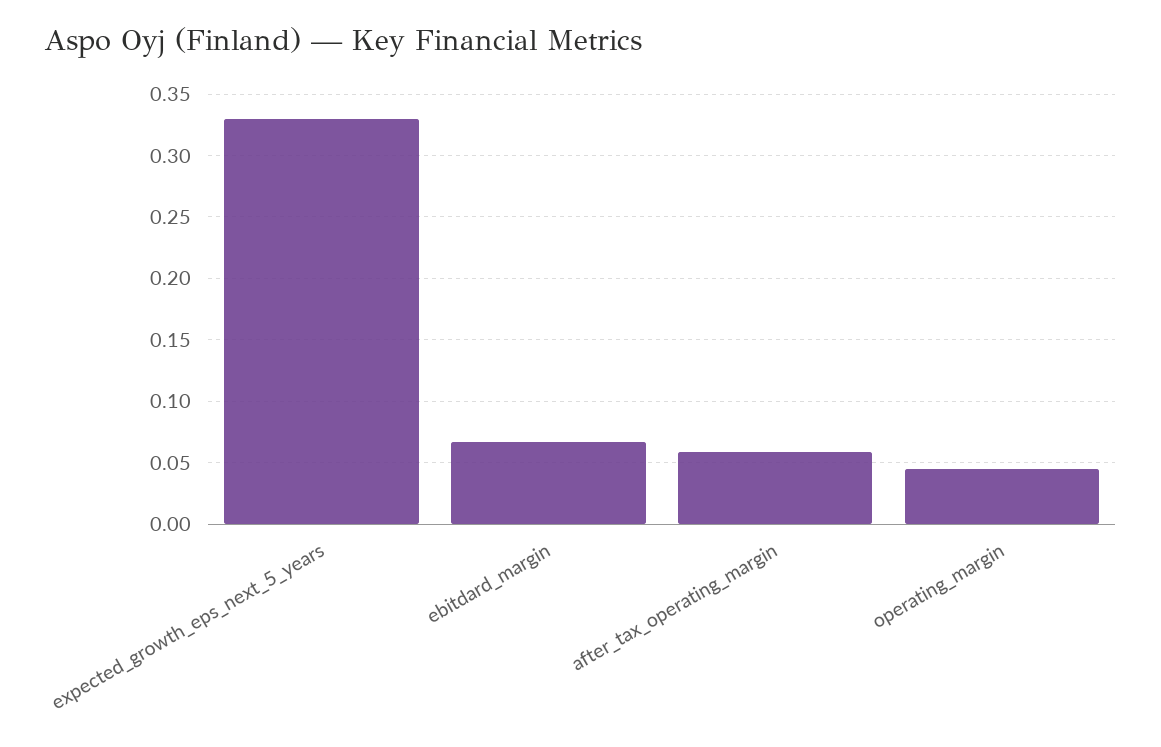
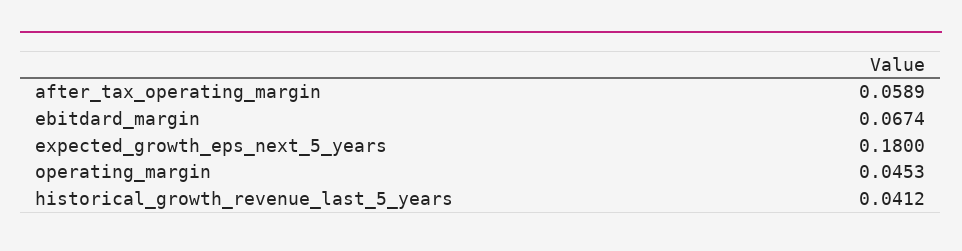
  {
-   "expected_growth_eps_next_5_years": 0.33,
+   "expected_growth_eps_next_5_years": 0.18,
    "ebitdard_margin": 0.0674,
    "after_tax_operating_margin": 0.0589,
-   "operating_margin": 0.0453
+   "operating_margin": 0.0453,
+   "historical_growth_revenue_last_5_years": 0.0412
  }

